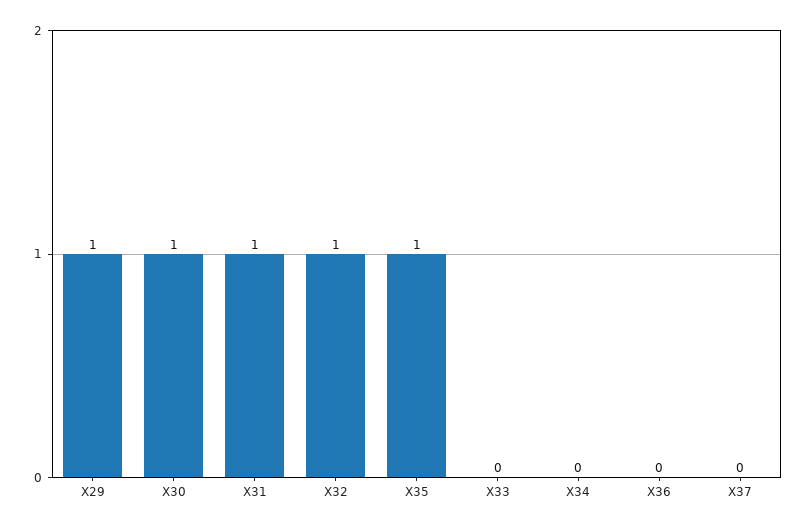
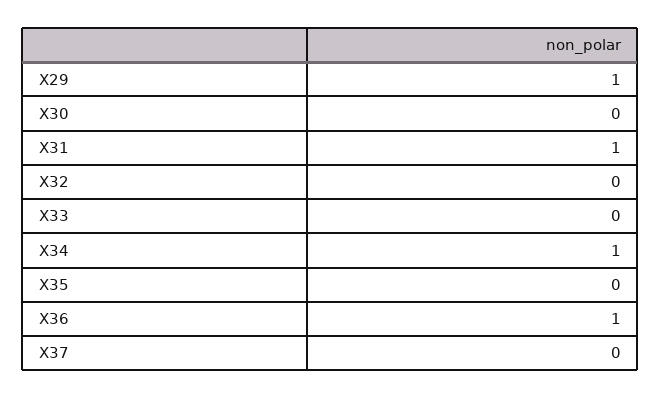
  {
    "X29": 1,
-   "X30": 1,
+   "X30": 0,
    "X31": 1,
-   "X32": 1,
+   "X32": 0,
-   "X35": 1,
+   "X35": 0,
    "X33": 0,
-   "X34": 0,
+   "X34": 1,
-   "X36": 0,
+   "X36": 1,
    "X37": 0
  }

